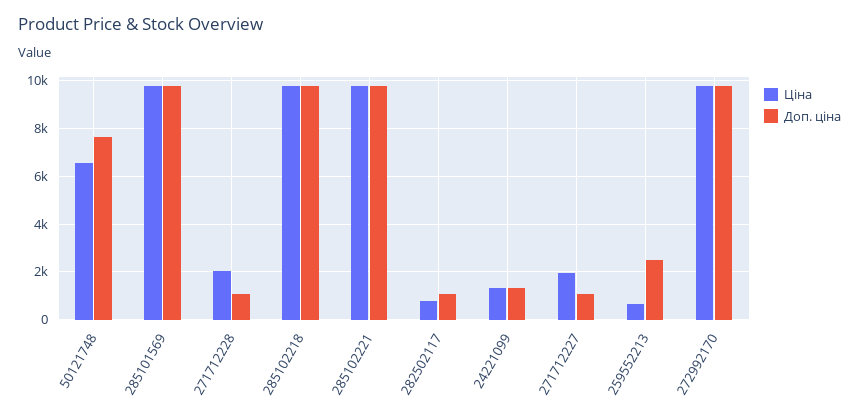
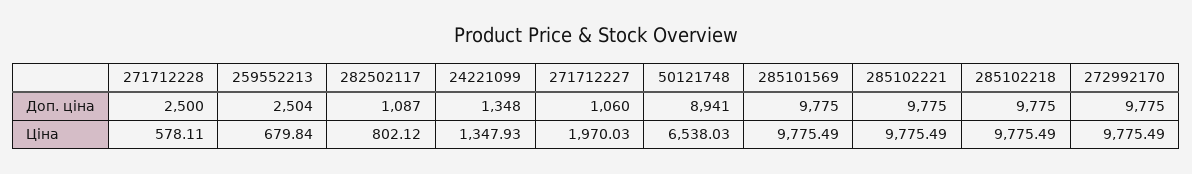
  {
    "Ціна": {
      "50121748": 6538.03,
      "285101569": 9775.49,
-     "271712228": 2000,
+     "271712228": 578.11,
      "285102218": 9775.49,
      "285102221": 9775.49,
      "282502117": 802.12,
      "24221099": 1347.93,
      "271712227": 1970.03,
      "259552213": 679.84,
      "272992170": 9775.49
    },
    "Доп. ціна": {
-     "50121748": 7500,
+     "50121748": 8941,
      "285101569": 9775,
-     "271712228": 1000,
+     "271712228": 2500,
      "285102218": 9775,
      "285102221": 9775,
      "282502117": 1087,
      "24221099": 1348,
      "271712227": 1060,
      "259552213": 2504,
      "272992170": 9775
    }
  }

